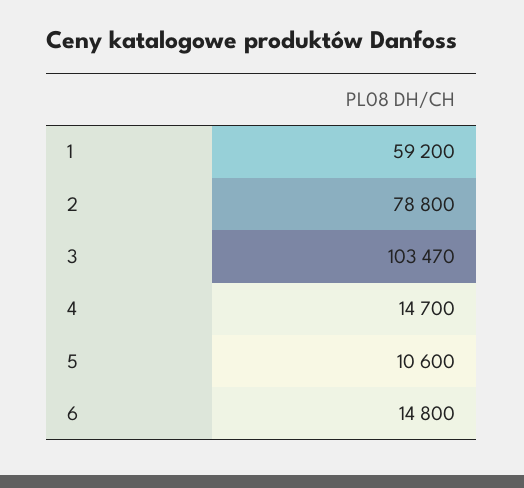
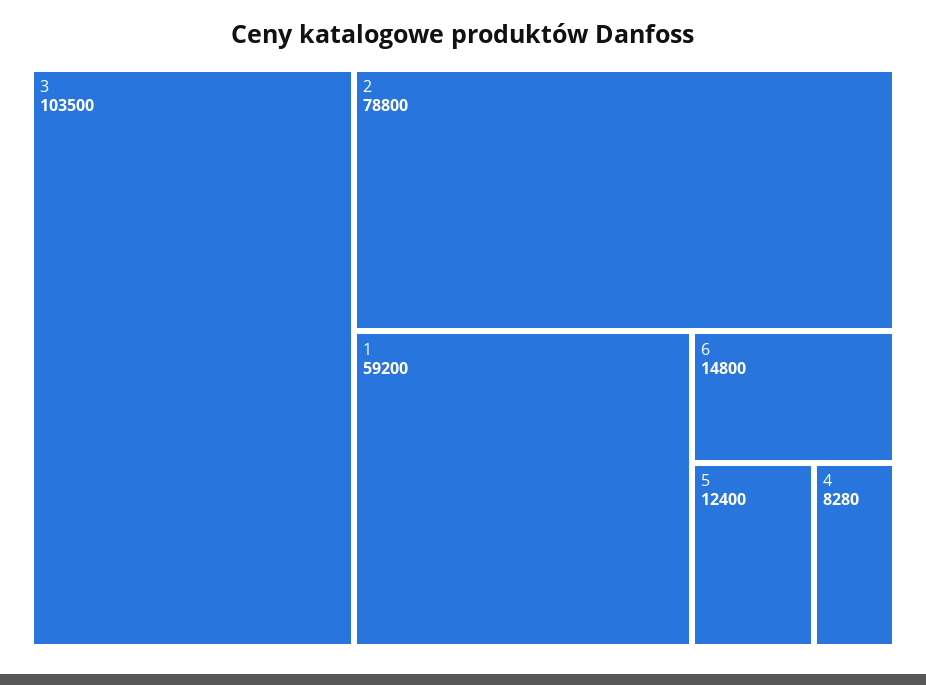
  {
    "1": 59200,
    "2": 78800,
-   "3": 103470,
+   "3": 103500,
-   "4": 14700,
+   "4": 8280,
-   "5": 10600,
+   "5": 12400,
    "6": 14800
  }

